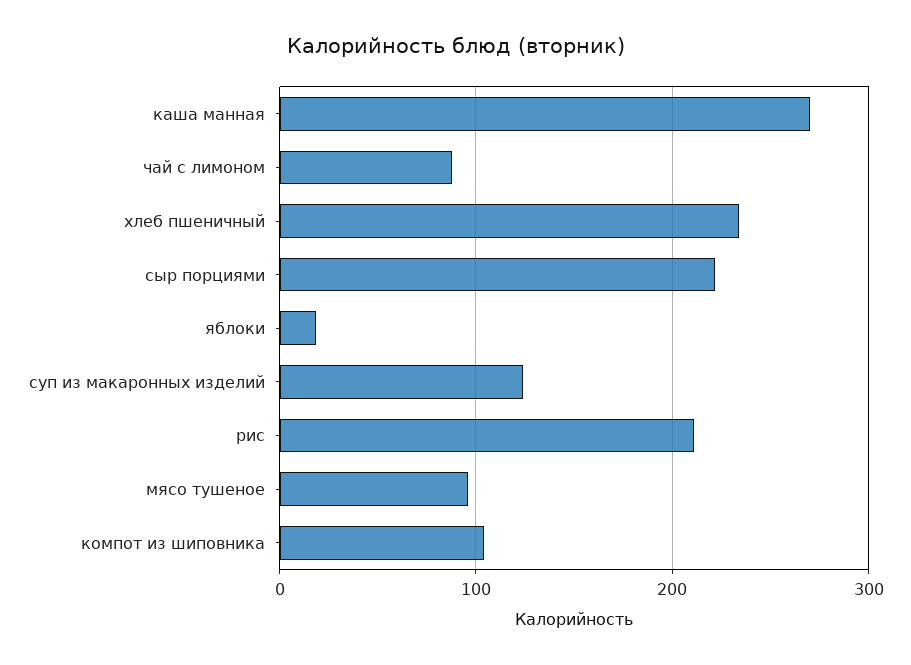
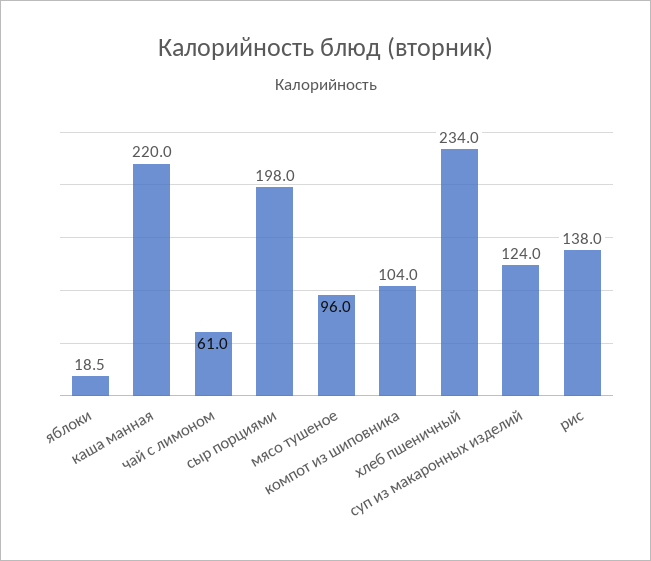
  {
-   "каша манная": 270,
+   "каша манная": 220,
-   "чай с лимоном": 90,
+   "чай с лимоном": 61,
    "хлеб пшеничный": 234,
-   "сыр порциями": 220,
+   "сыр порциями": 198,
    "яблоки": 18.5,
    "суп из макаронных изделий": 124,
-   "рис": 210,
+   "рис": 138,
    "мясо тушеное": 96,
    "компот из шиповника": 104
  }

